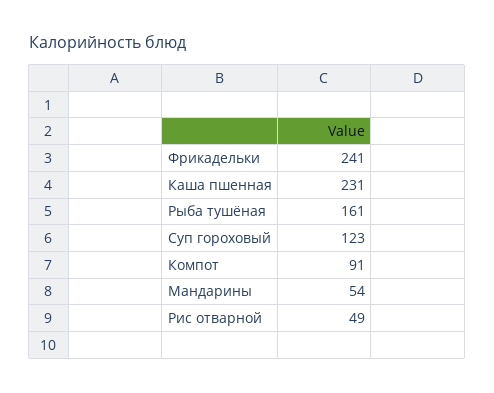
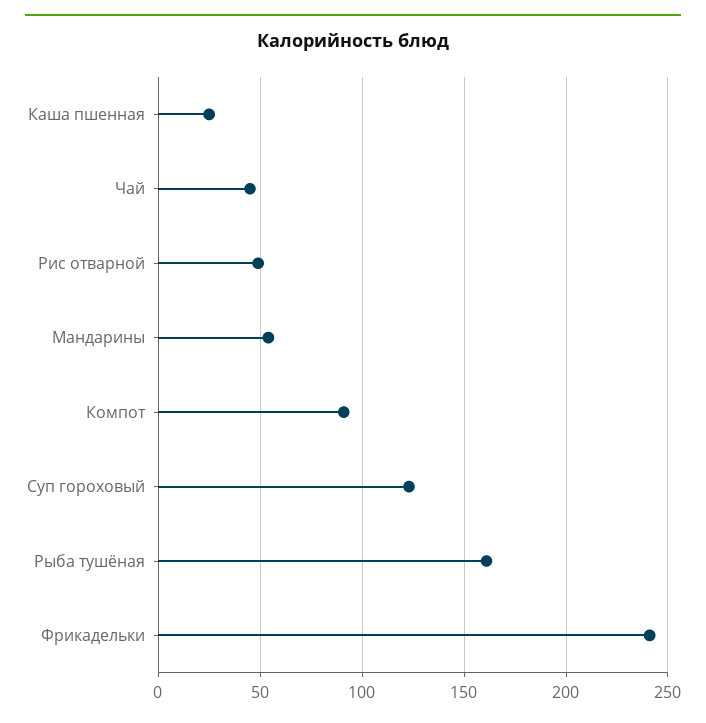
  {
    "Фрикадельки": 241,
-   "Каша пшенная": 231,
+   "Каша пшенная": 25,
    "Рыба тушёная": 161,
    "Суп гороховый": 123,
    "Компот": 91,
    "Мандарины": 54,
-   "Рис отварной": 49
+   "Рис отварной": 49,
+   "Чай": 45
  }

